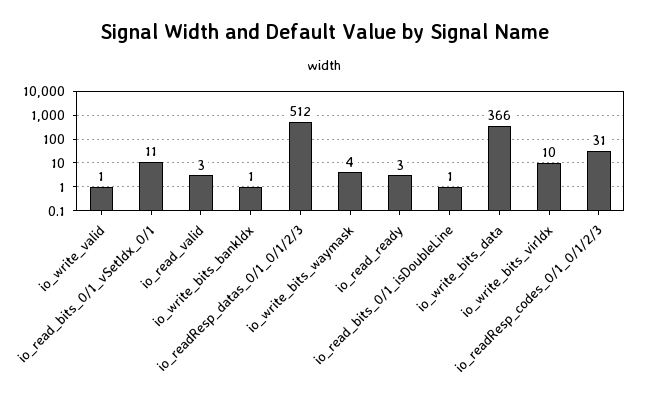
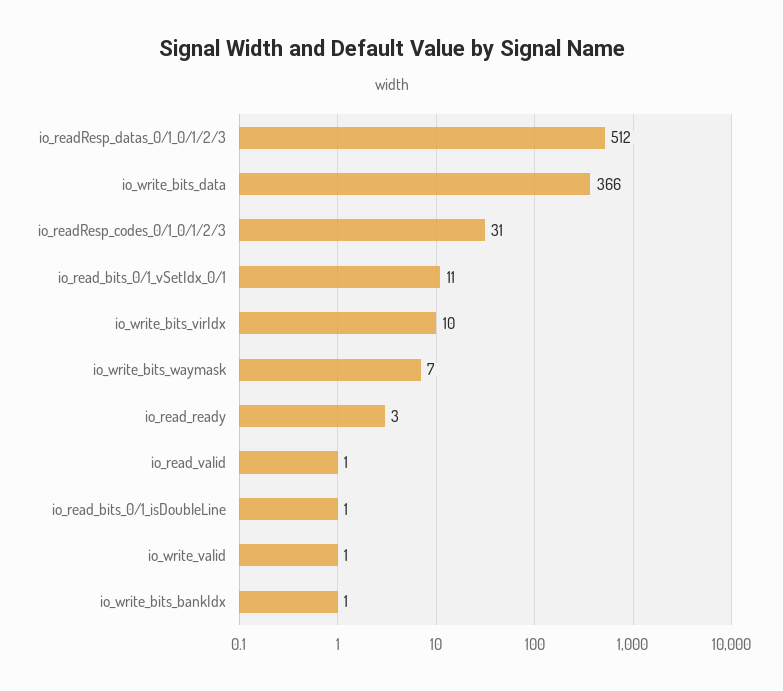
  {
    "io_write_valid": 1,
    "io_read_bits_0/1_vSetIdx_0/1": 11,
-   "io_read_valid": 3,
+   "io_read_valid": 1,
    "io_write_bits_bankIdx": 1,
    "io_readResp_datas_0/1_0/1/2/3": 512,
-   "io_write_bits_waymask": 4,
+   "io_write_bits_waymask": 7,
    "io_read_ready": 3,
    "io_read_bits_0/1_isDoubleLine": 1,
    "io_write_bits_data": 366,
    "io_write_bits_virIdx": 10,
    "io_readResp_codes_0/1_0/1/2/3": 31
  }

